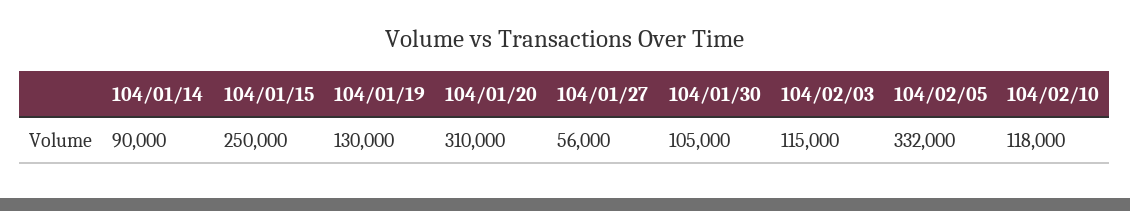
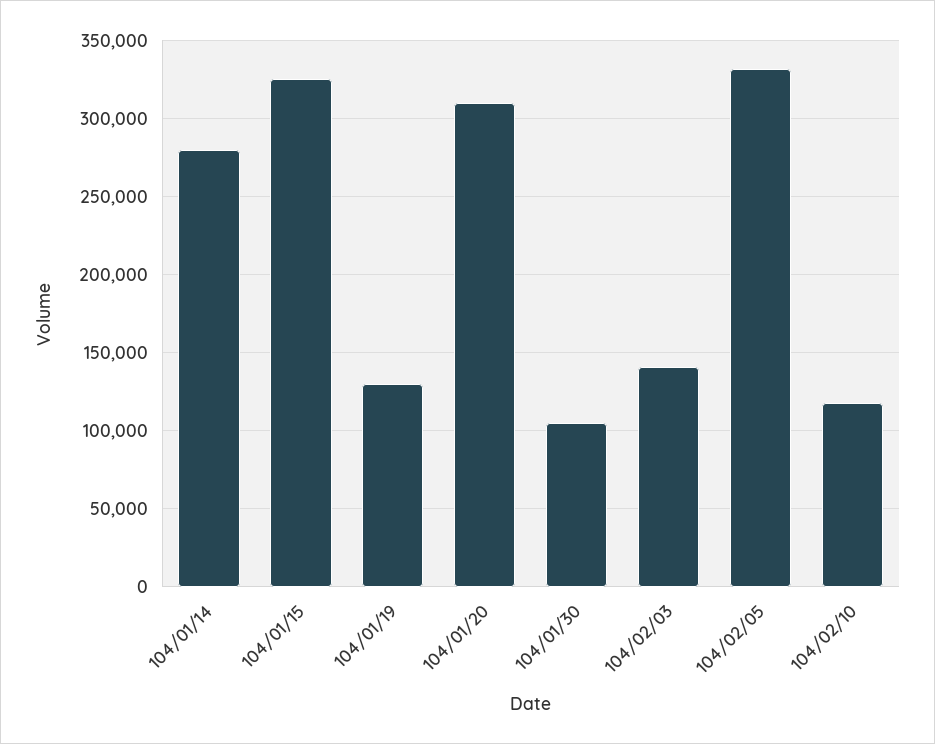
  {
-   "104/01/14": 90000,
+   "104/01/14": 280000,
-   "104/01/15": 250000,
+   "104/01/15": 325000,
    "104/01/19": 130000,
    "104/01/20": 310000,
-   "104/01/27": 56000,
    "104/01/30": 105000,
-   "104/02/03": 115000,
+   "104/02/03": 140000,
    "104/02/05": 332000,
    "104/02/10": 118000
  }

